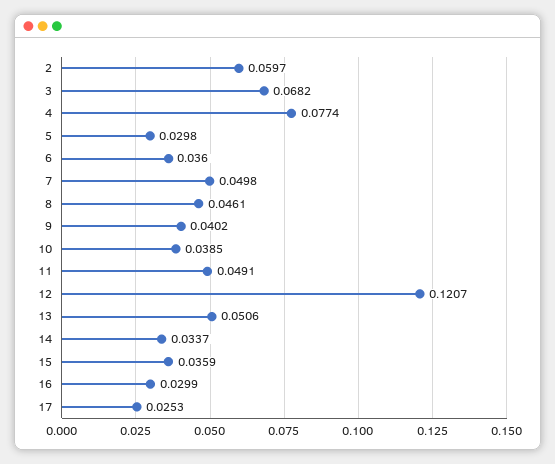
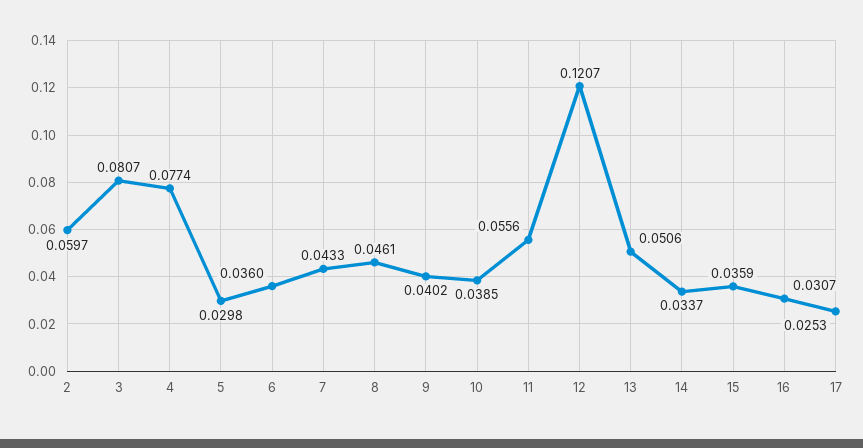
  {
    "2": 0.0597,
-   "3": 0.0682,
+   "3": 0.0807,
    "4": 0.0774,
    "5": 0.0298,
    "6": 0.036,
-   "7": 0.0498,
+   "7": 0.0433,
    "8": 0.0461,
    "9": 0.0402,
    "10": 0.0385,
-   "11": 0.0491,
+   "11": 0.0556,
    "12": 0.1207,
    "13": 0.0506,
    "14": 0.0337,
    "15": 0.0359,
-   "16": 0.0299,
+   "16": 0.0307,
    "17": 0.0253
  }

